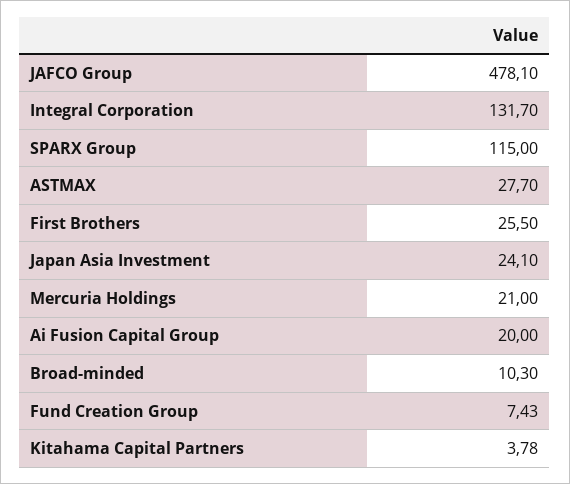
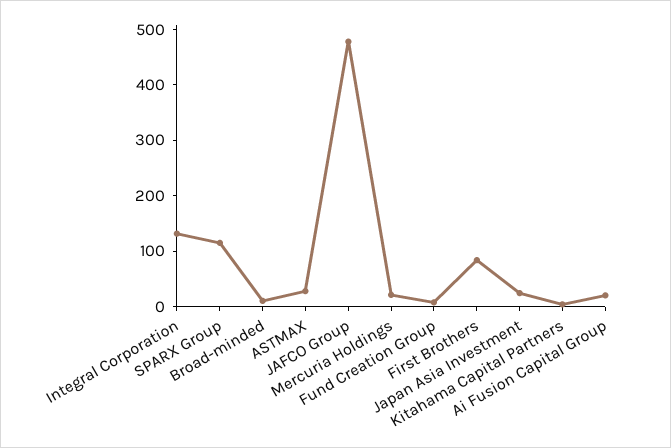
  {
    "JAFCO Group": 478.1,
    "Integral Corporation": 131.7,
    "SPARX Group": 115,
    "ASTMAX": 27.7,
-   "First Brothers": 25.5,
+   "First Brothers": 80,
    "Japan Asia Investment": 24.1,
    "Mercuria Holdings": 21,
    "Ai Fusion Capital Group": 20,
    "Broad-minded": 10.3,
    "Fund Creation Group": 7.43,
    "Kitahama Capital Partners": 3.78
  }

